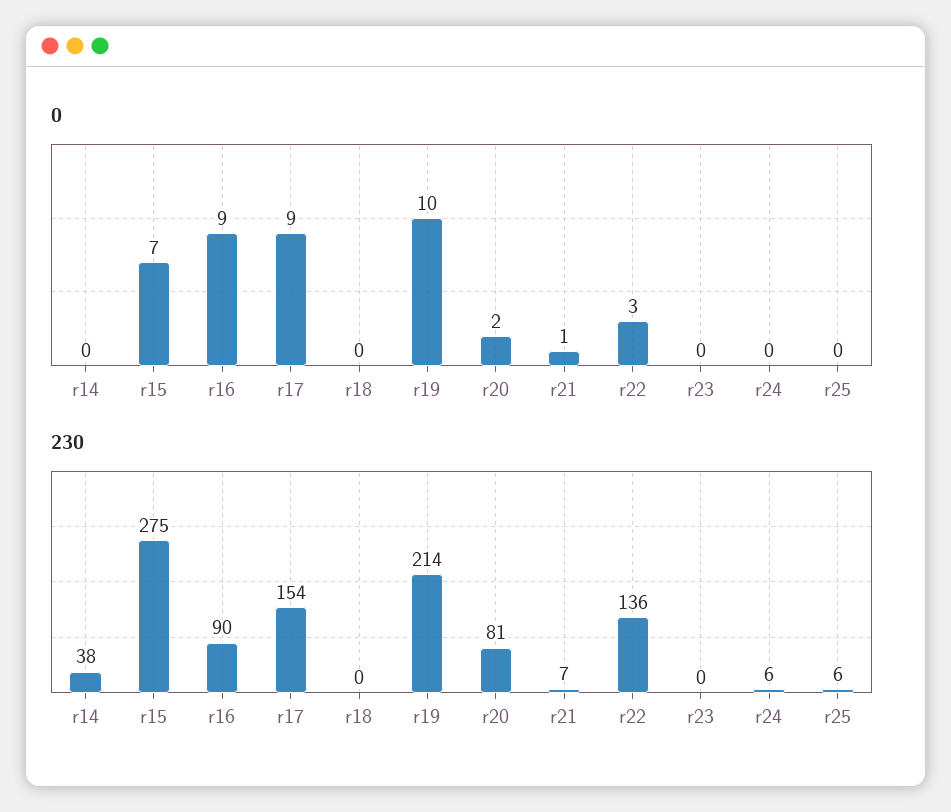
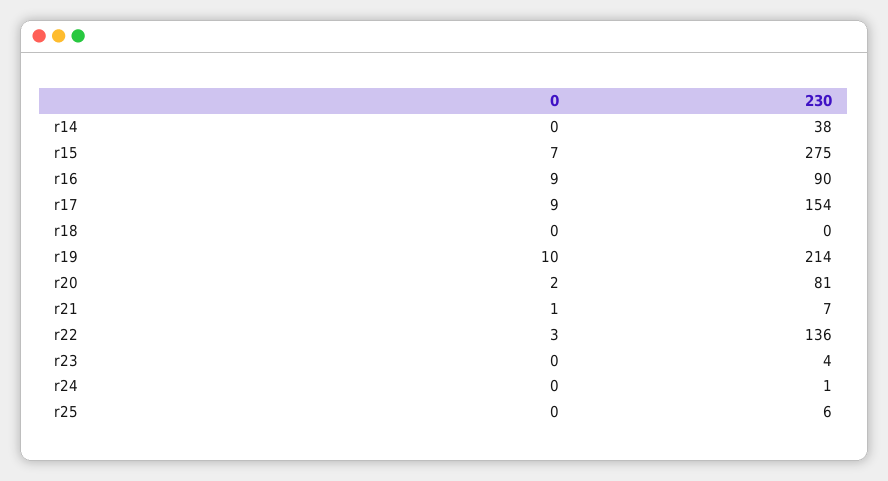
  {
    "0": {
      "r14": 0,
      "r15": 7,
      "r16": 9,
      "r17": 9,
      "r18": 0,
      "r19": 10,
      "r20": 2,
      "r21": 1,
      "r22": 3,
      "r23": 0,
      "r24": 0,
      "r25": 0
    },
    "230": {
      "r14": 38,
      "r15": 275,
      "r16": 90,
      "r17": 154,
      "r18": 0,
      "r19": 214,
      "r20": 81,
      "r21": 7,
      "r22": 136,
-     "r23": 0,
+     "r23": 4,
-     "r24": 6,
+     "r24": 1,
      "r25": 6
    }
  }

